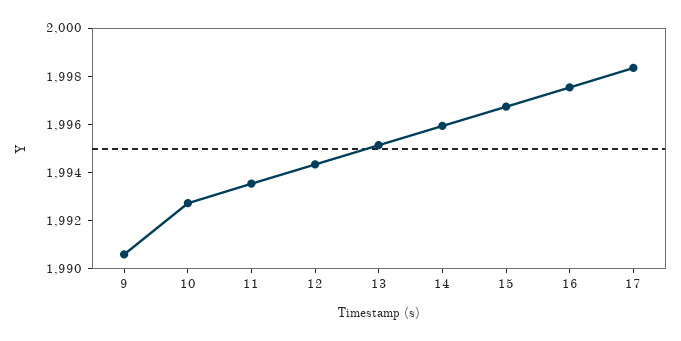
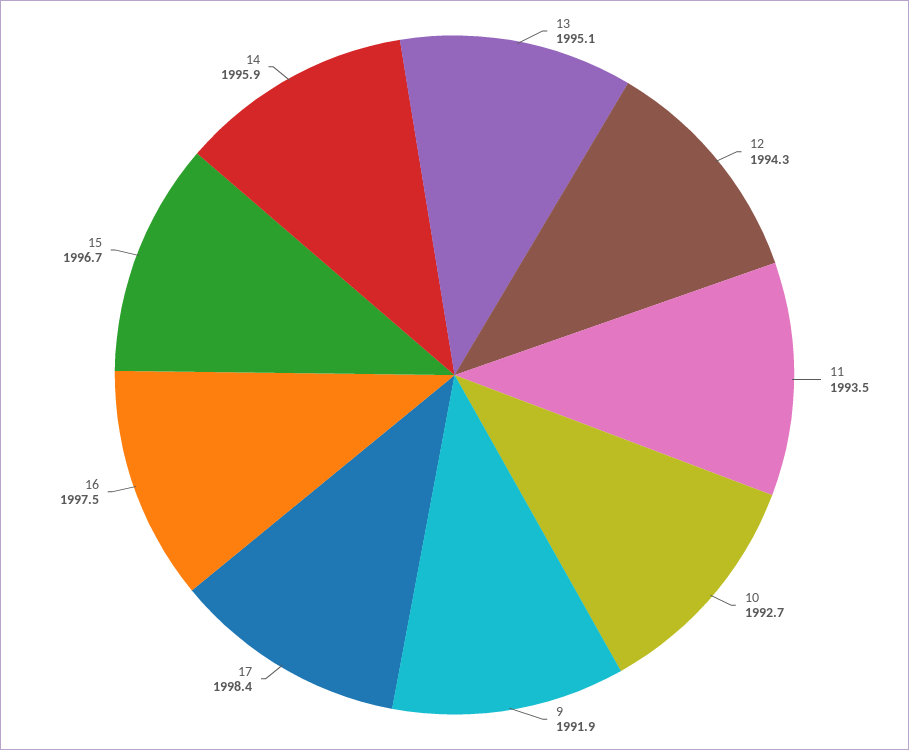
  {
-   "9": 1990.5,
+   "9": 1991.9,
    "10": 1992.7,
    "11": 1993.5,
    "12": 1994.3,
    "13": 1995.1,
    "14": 1995.9,
    "15": 1996.7,
    "16": 1997.5,
    "17": 1998.4
  }

